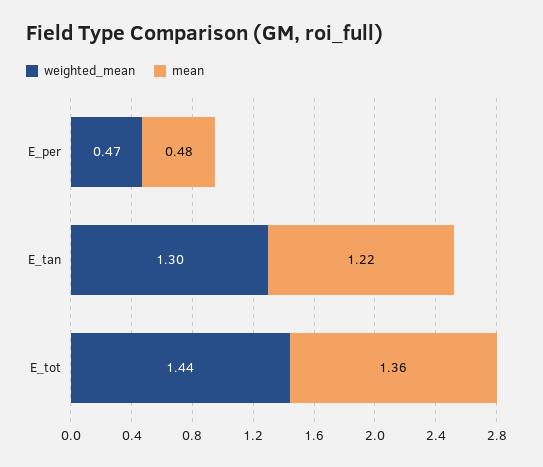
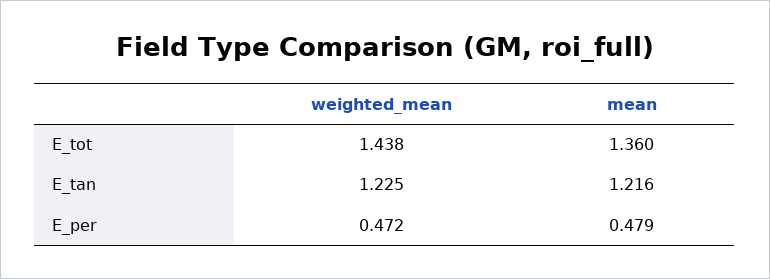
  {
    "weighted_mean": {
      "E_per": 0.472,
-     "E_tan": 1.3,
+     "E_tan": 1.225,
      "E_tot": 1.438
    },
    "mean": {
      "E_per": 0.479,
      "E_tan": 1.216,
      "E_tot": 1.36
    }
  }

